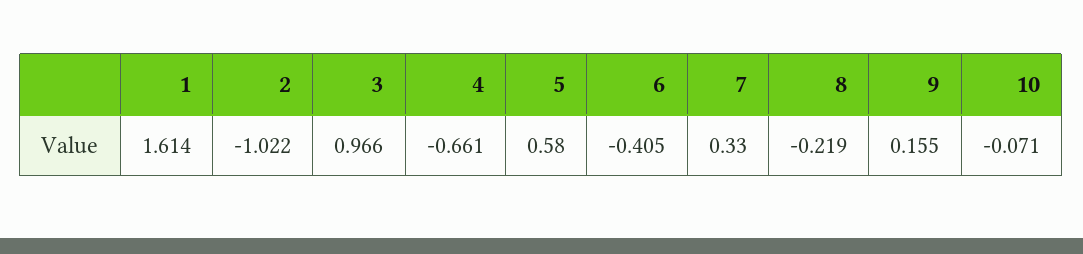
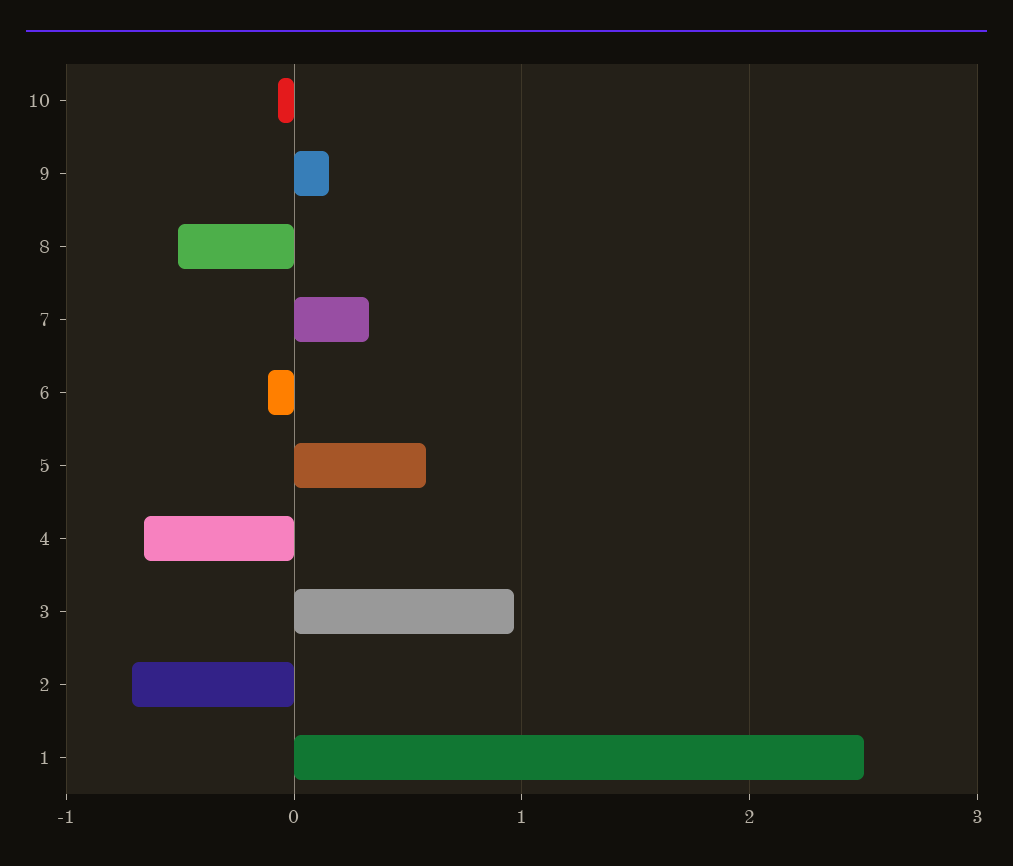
  {
-   "1": 1.614,
+   "1": 2.5,
-   "2": -1.022,
+   "2": -0.7,
    "3": 0.966,
    "4": -0.661,
    "5": 0.58,
-   "6": -0.405,
+   "6": -0.1,
    "7": 0.33,
-   "8": -0.219,
+   "8": -0.5,
    "9": 0.155,
    "10": -0.071
  }

